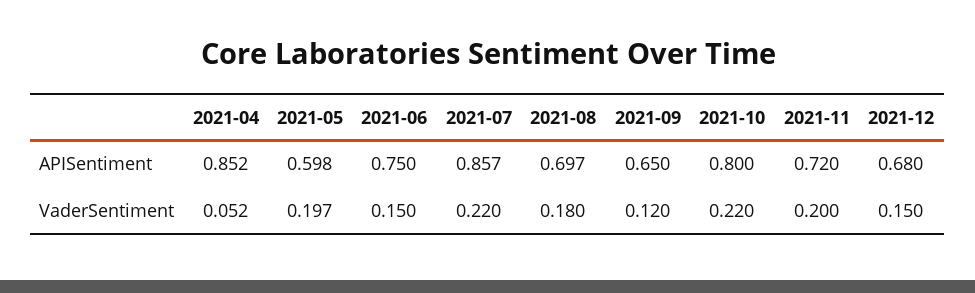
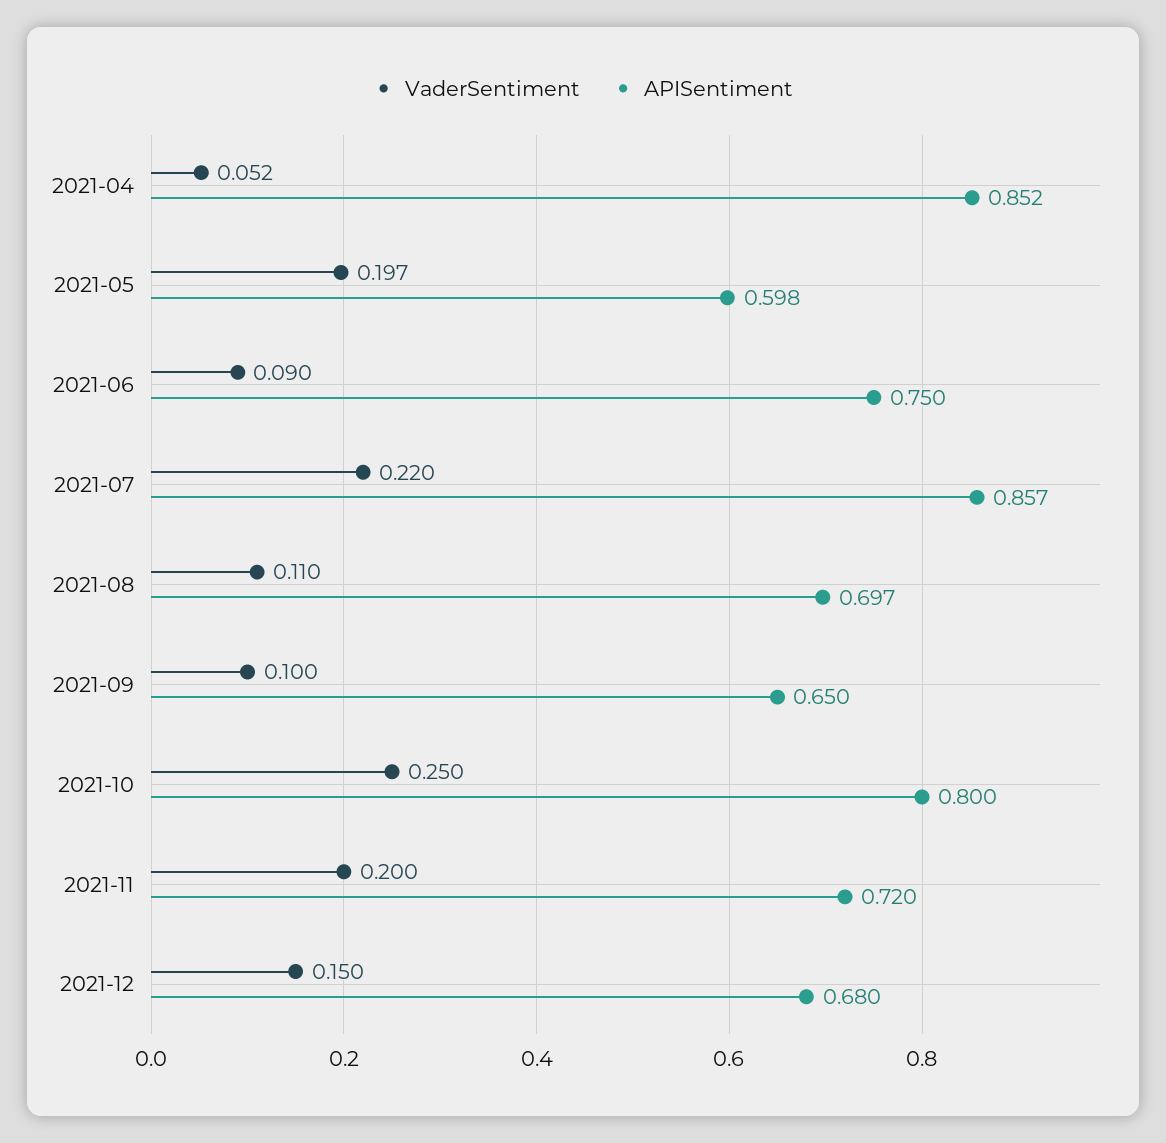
  {
    "APISentiment": {
      "2021-04": 0.852,
      "2021-05": 0.598,
      "2021-06": 0.75,
      "2021-07": 0.857,
      "2021-08": 0.697,
      "2021-09": 0.65,
      "2021-10": 0.8,
      "2021-11": 0.72,
      "2021-12": 0.68
    },
    "VaderSentiment": {
      "2021-04": 0.052,
      "2021-05": 0.197,
-     "2021-06": 0.15,
+     "2021-06": 0.09,
      "2021-07": 0.22,
-     "2021-08": 0.18,
+     "2021-08": 0.11,
-     "2021-09": 0.12,
+     "2021-09": 0.1,
-     "2021-10": 0.22,
+     "2021-10": 0.25,
      "2021-11": 0.2,
      "2021-12": 0.15
    }
  }

